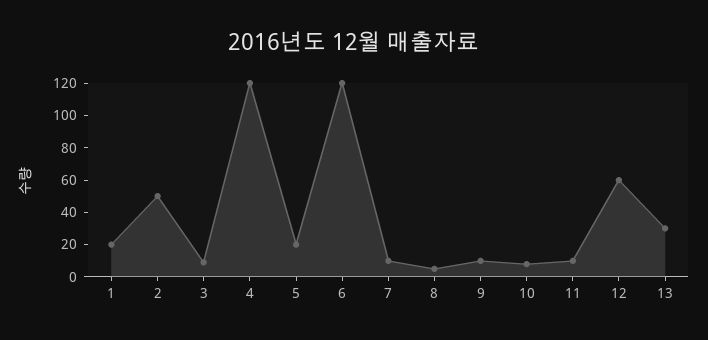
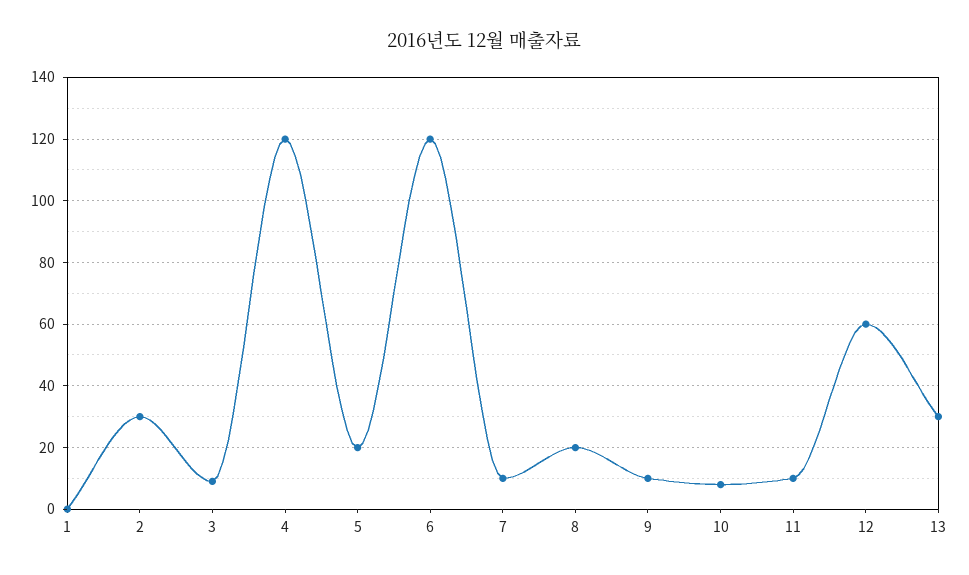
  {
-   "1": 20,
+   "1": 0,
-   "2": 50,
+   "2": 30,
    "3": 10,
    "4": 120,
    "5": 20,
    "6": 120,
    "7": 10,
-   "8": 5,
+   "8": 20,
    "9": 10,
    "10": 10,
    "11": 10,
    "12": 60,
    "13": 30
  }

